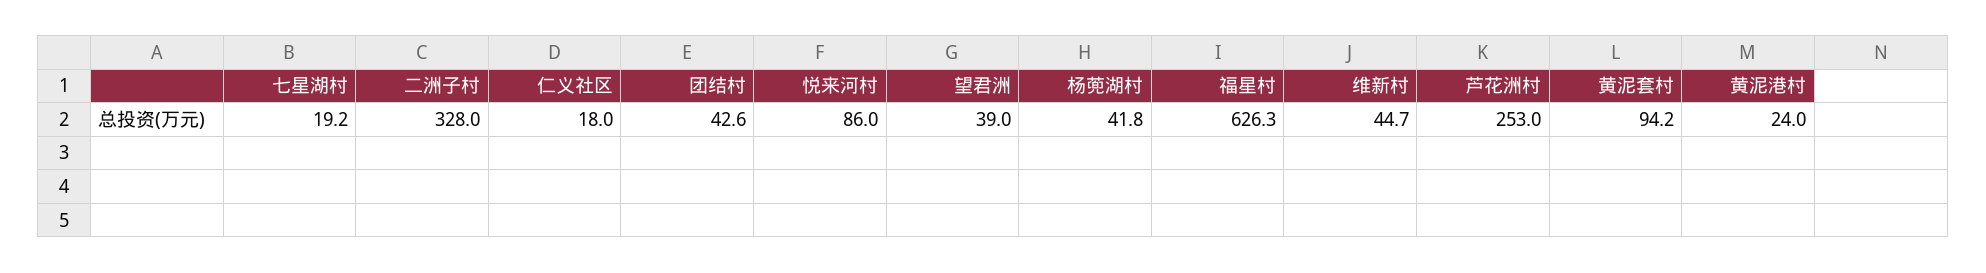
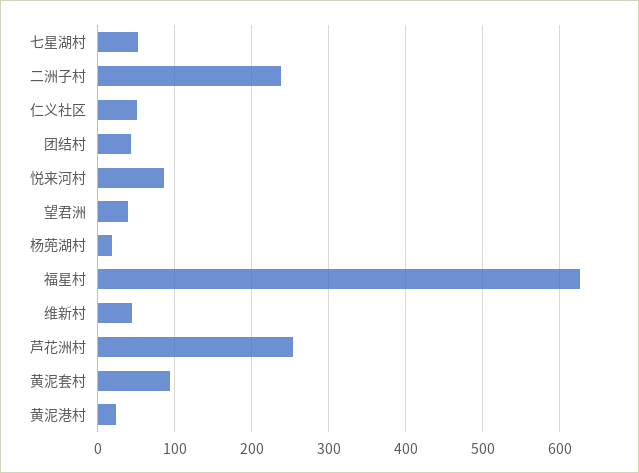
  {
-   "七星湖村": 19.2,
+   "七星湖村": 50,
-   "二洲子村": 328,
+   "二洲子村": 240,
-   "仁义社区": 18,
+   "仁义社区": 50,
    "团结村": 42.6,
    "悦来河村": 86,
    "望君洲": 39,
-   "杨蔸湖村": 41.8,
+   "杨蔸湖村": 20,
    "福星村": 626.3,
    "维新村": 44.7,
    "芦花洲村": 253,
    "黄泥套村": 94.2,
    "黄泥港村": 24
  }

